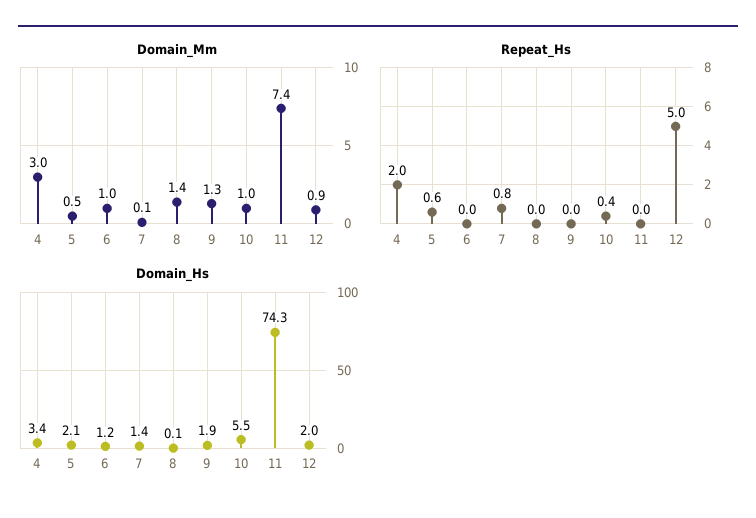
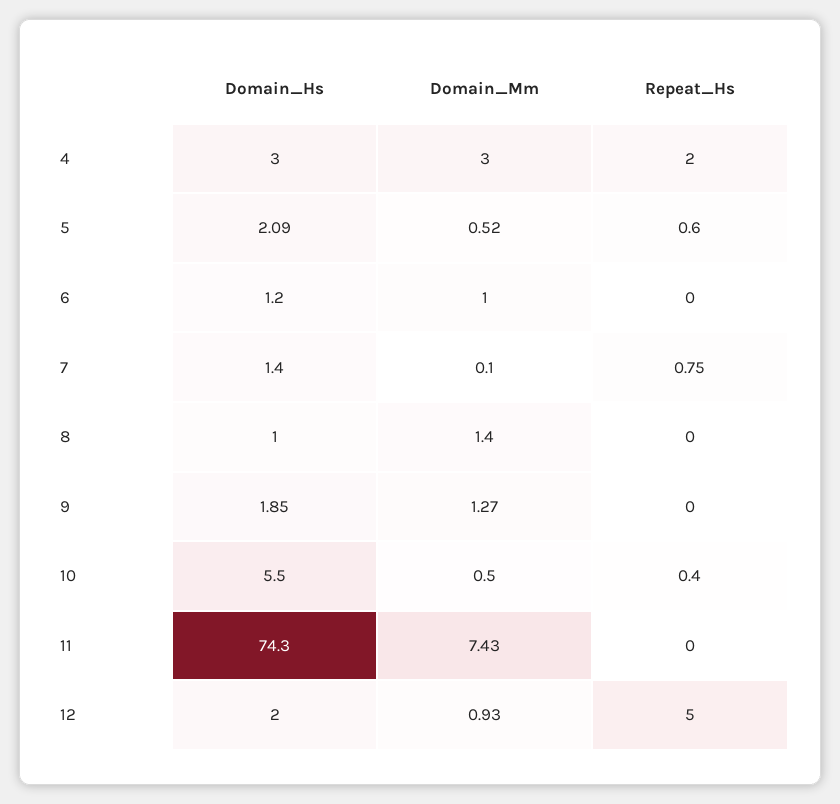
  {
    "Domain_Mm": {
      "4": 3,
      "5": 0.52,
      "6": 1,
      "7": 0.1,
      "8": 1.4,
      "9": 1.27,
-     "10": 1,
+     "10": 0.5,
      "11": 7.43,
      "12": 0.93
    },
    "Repeat_Hs": {
      "4": 2,
      "5": 0.6,
      "6": 0,
      "7": 0.75,
      "8": 0,
      "9": 0,
      "10": 0.4,
      "11": 0,
      "12": 5
    },
    "Domain_Hs": {
-     "4": 3.4,
+     "4": 3,
      "5": 2.09,
      "6": 1.2,
      "7": 1.4,
-     "8": 0.1,
+     "8": 1,
      "9": 1.85,
      "10": 5.5,
      "11": 74.3,
      "12": 2
    }
  }

